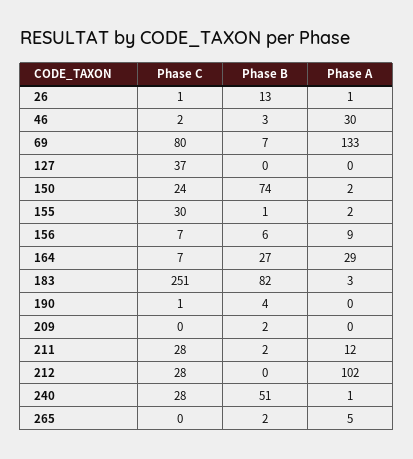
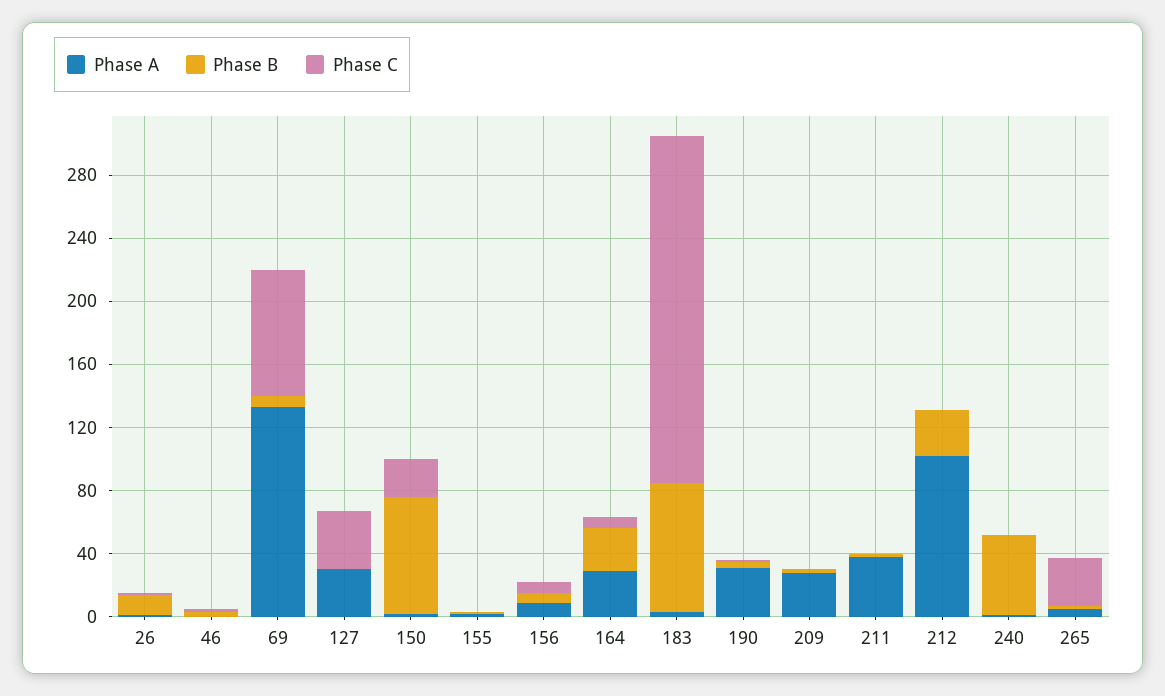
  {
    "Phase C": {
      "26": 1,
      "46": 2,
      "69": 80,
      "127": 37,
      "150": 24,
-     "155": 30,
+     "155": 0,
      "156": 7,
      "164": 7,
-     "183": 251,
+     "183": 220,
      "190": 1,
      "209": 0,
-     "211": 28,
+     "211": 0,
-     "212": 28,
+     "212": 0,
-     "240": 28,
+     "240": 0,
-     "265": 0
+     "265": 30
    },
    "Phase B": {
      "26": 13,
      "46": 3,
      "69": 7,
      "127": 0,
      "150": 74,
      "155": 1,
      "156": 6,
      "164": 27,
      "183": 82,
      "190": 4,
      "209": 2,
      "211": 2,
-     "212": 0,
+     "212": 30,
      "240": 51,
      "265": 2
    },
    "Phase A": {
      "26": 1,
-     "46": 30,
+     "46": 0,
      "69": 133,
-     "127": 0,
+     "127": 30,
      "150": 2,
      "155": 2,
      "156": 9,
      "164": 29,
      "183": 3,
-     "190": 0,
+     "190": 30,
-     "209": 0,
+     "209": 30,
-     "211": 12,
+     "211": 40,
      "212": 102,
      "240": 1,
      "265": 5
    }
  }

